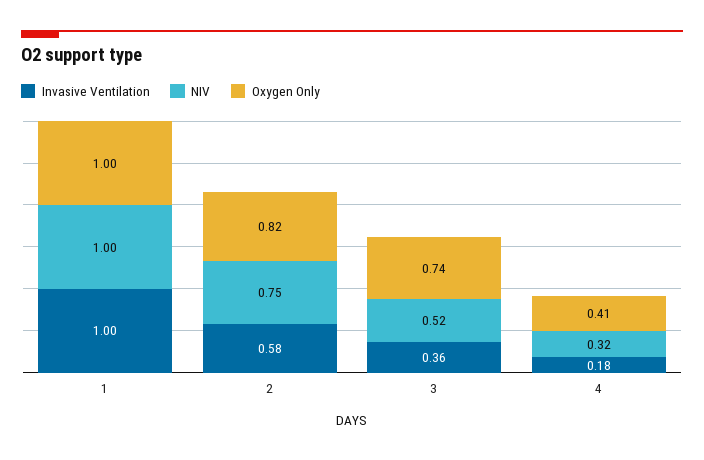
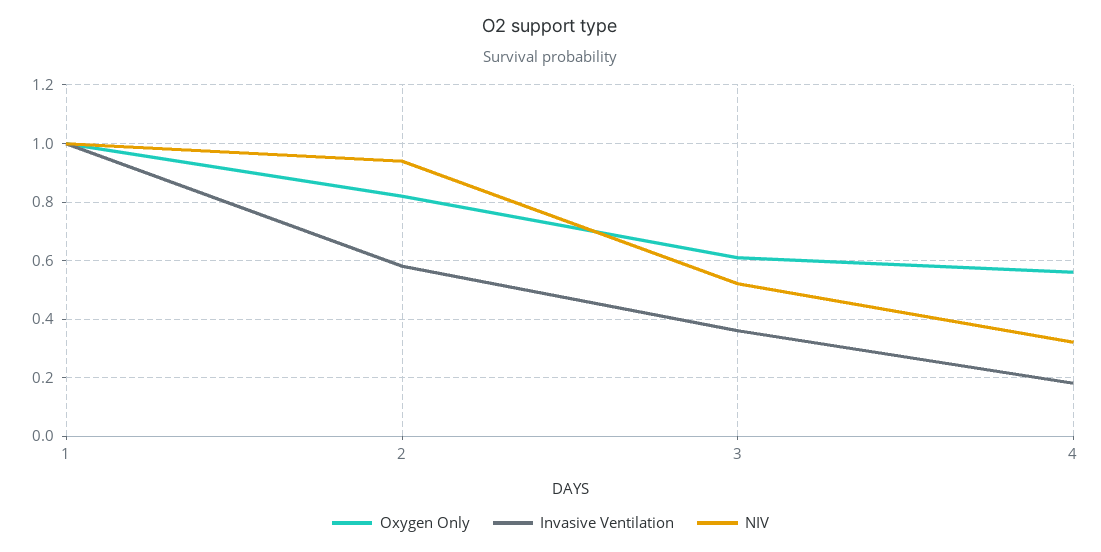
  {
    "Invasive Ventilation": {
      "1": 1,
      "2": 0.58,
      "3": 0.36,
      "4": 0.18
    },
    "NIV": {
      "1": 1,
-     "2": 0.75,
+     "2": 0.95,
      "3": 0.52,
      "4": 0.32
    },
    "Oxygen Only": {
      "1": 1,
      "2": 0.82,
-     "3": 0.74,
+     "3": 0.6,
-     "4": 0.41
+     "4": 0.55
    }
  }

